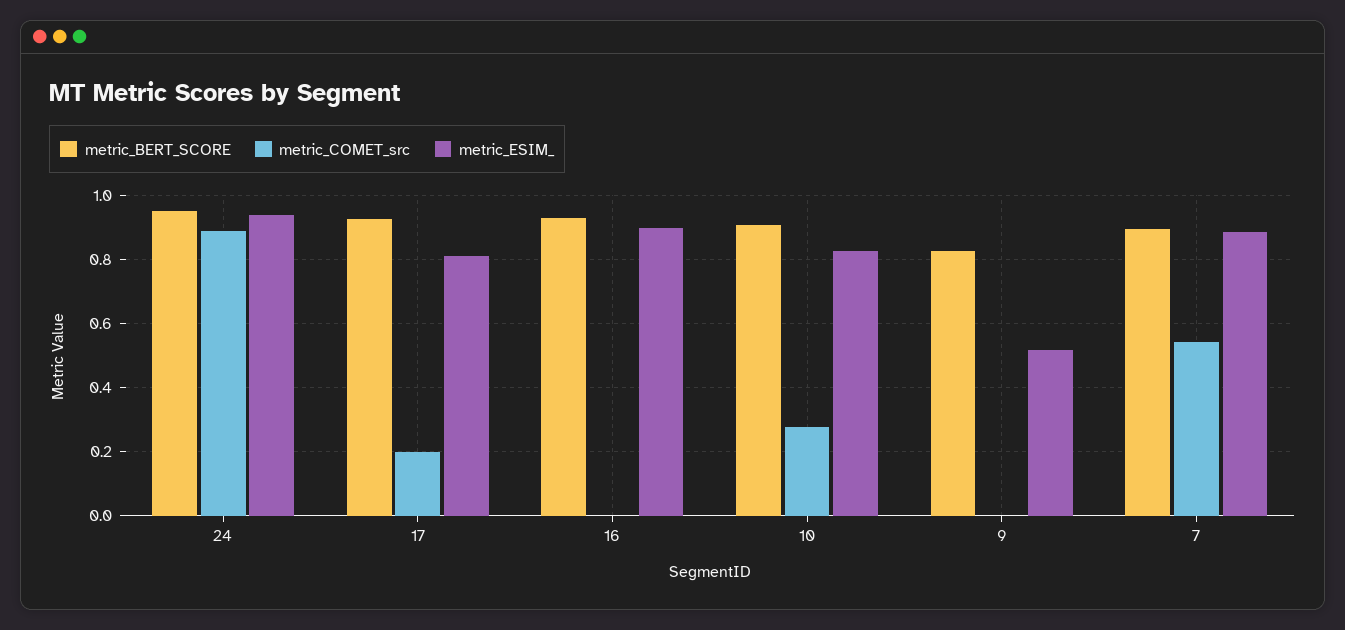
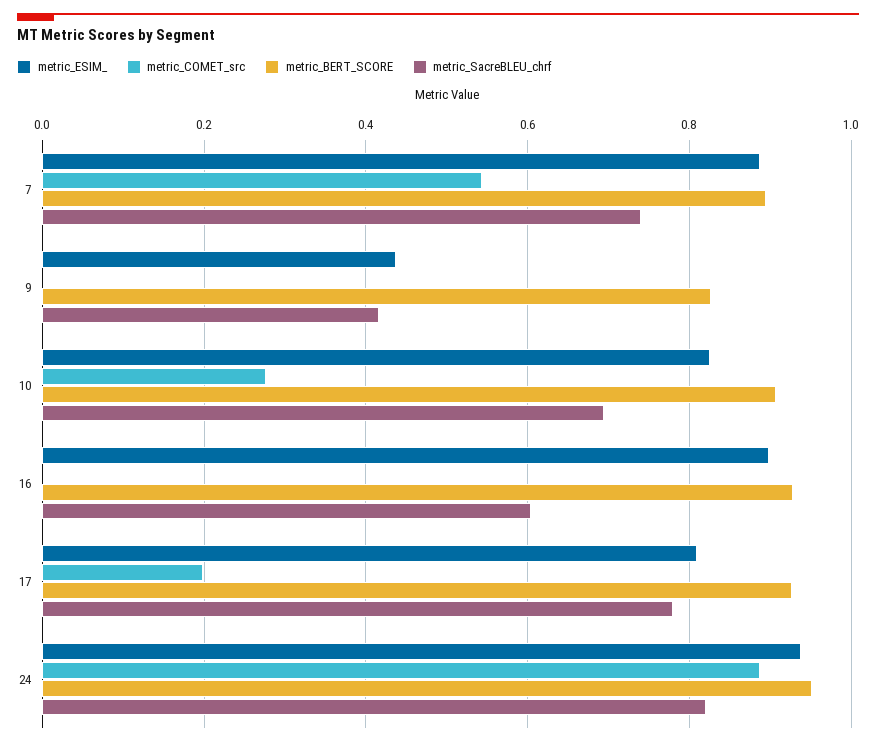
  {
    "metric_BERT_SCORE": {
      "24": 0.96,
      "17": 0.92,
      "16": 0.92,
      "10": 0.9,
      "9": 0.82,
      "7": 0.9
    },
    "metric_COMET_src": {
      "24": 0.88,
      "17": 0.2,
      "16": 0,
      "10": 0.28,
      "9": 0,
      "7": 0.54
    },
    "metric_ESIM_": {
      "24": 0.94,
      "17": 0.82,
      "16": 0.9,
      "10": 0.82,
-     "9": 0.52,
+     "9": 0.44,
      "7": 0.88
-   }
+   },
+   "metric_SacreBLEU_chrf": {
+     "7": 0.74,
+     "9": 0.42,
+     "10": 0.7,
+     "16": 0.6,
+     "17": 0.78,
+     "24": 0.82
+   }
  }

